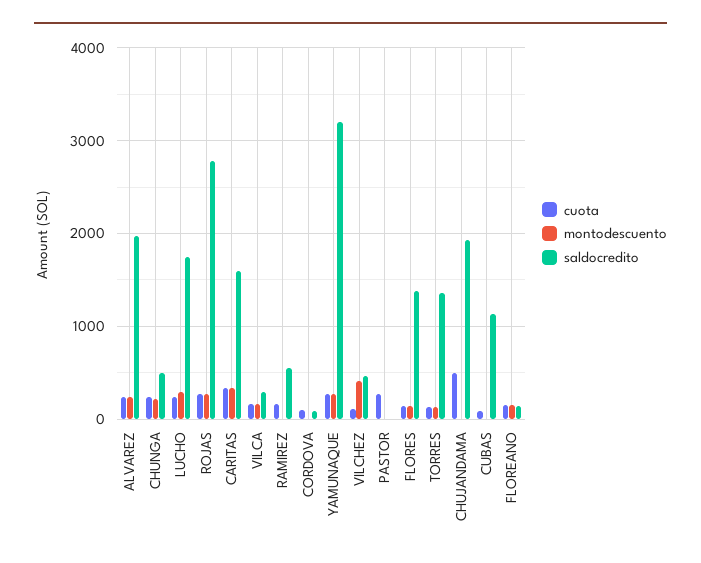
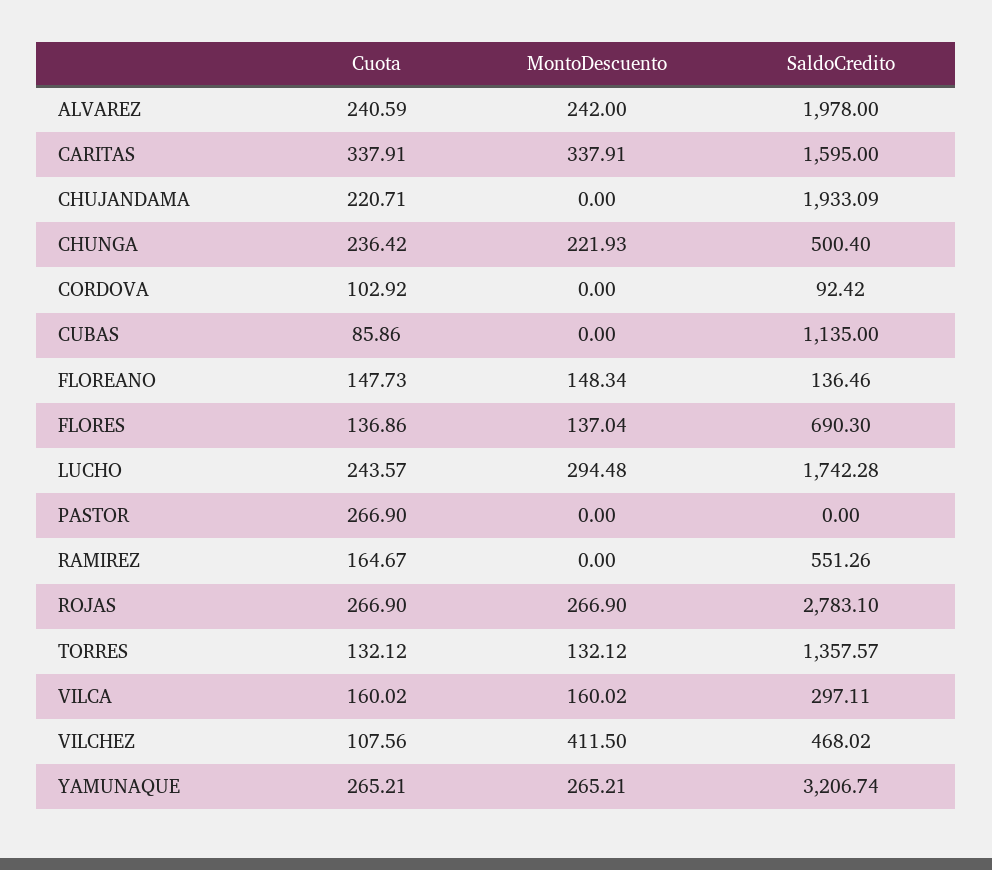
  {
    "cuota": {
      "ALVAREZ": 240.59,
      "CHUNGA": 236.42,
      "LUCHO": 243.57,
      "ROJAS": 266.9,
      "CARITAS": 337.91,
      "VILCA": 160.02,
      "RAMIREZ": 164.67,
      "CORDOVA": 102.92,
      "YAMUNAQUE": 265.21,
      "VILCHEZ": 107.56,
      "PASTOR": 266.9,
      "FLORES": 136.86,
      "TORRES": 132.12,
-     "CHUJANDAMA": 500,
+     "CHUJANDAMA": 220.71,
      "CUBAS": 85.86,
      "FLOREANO": 147.73
    },
    "montodescuento": {
      "ALVAREZ": 242,
      "CHUNGA": 221.93,
      "LUCHO": 294.48,
      "ROJAS": 266.9,
      "CARITAS": 337.91,
      "VILCA": 160.02,
      "RAMIREZ": 0,
      "CORDOVA": 0,
      "YAMUNAQUE": 265.21,
      "VILCHEZ": 411.5,
      "PASTOR": 0,
      "FLORES": 137.04,
      "TORRES": 132.12,
      "CHUJANDAMA": 0,
      "CUBAS": 0,
      "FLOREANO": 148.34
    },
    "saldocredito": {
      "ALVAREZ": 1978,
      "CHUNGA": 500.4,
      "LUCHO": 1742.28,
      "ROJAS": 2783.1,
      "CARITAS": 1595,
      "VILCA": 297.11,
      "RAMIREZ": 551.26,
      "CORDOVA": 92.42,
      "YAMUNAQUE": 3206.74,
      "VILCHEZ": 468.02,
      "PASTOR": 0,
-     "FLORES": 1400,
+     "FLORES": 690.3,
      "TORRES": 1357.57,
      "CHUJANDAMA": 1933.09,
      "CUBAS": 1135,
      "FLOREANO": 136.46
    }
  }

